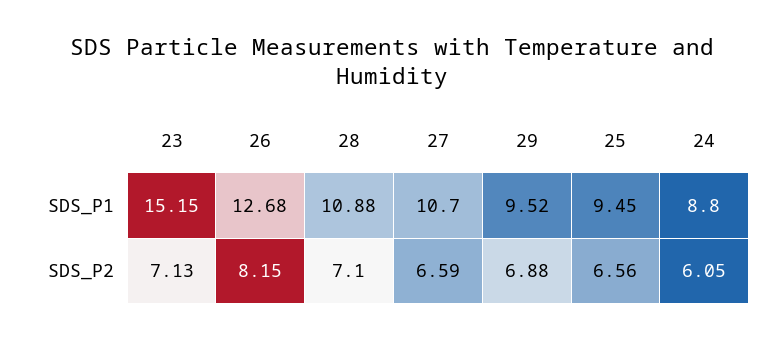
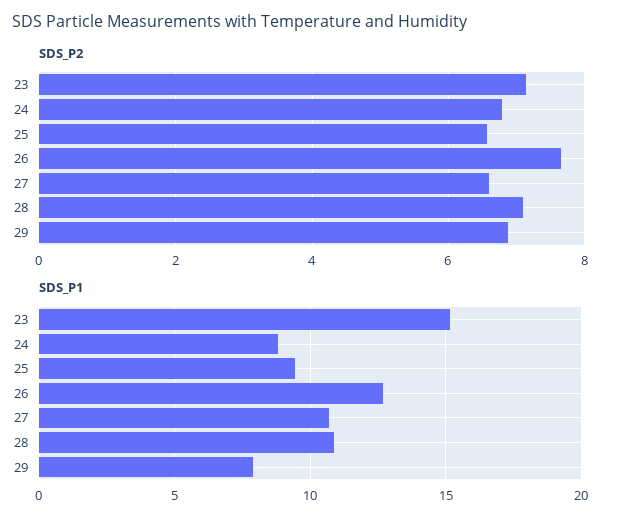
  {
    "SDS_P1": {
      "23": 15.15,
      "26": 12.68,
      "28": 10.88,
      "27": 10.7,
-     "29": 9.52,
+     "29": 8,
      "25": 9.45,
      "24": 8.8
    },
    "SDS_P2": {
      "23": 7.13,
-     "26": 8.15,
+     "26": 7.6,
      "28": 7.1,
      "27": 6.59,
      "29": 6.88,
      "25": 6.56,
-     "24": 6.05
+     "24": 6.8
    }
  }

